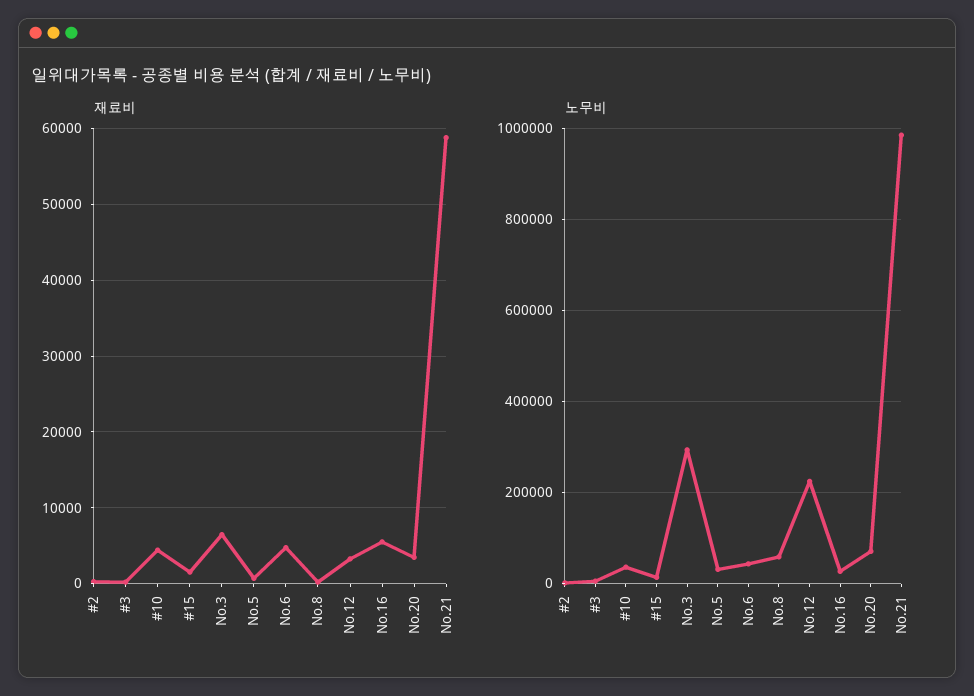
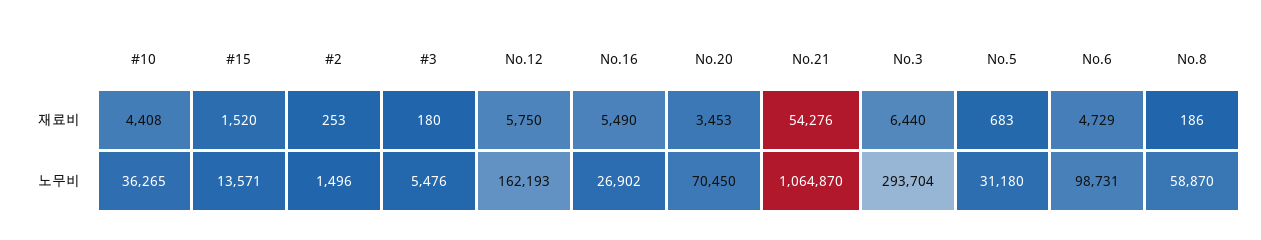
  {
    "재료비": {
      "#2": 253,
      "#3": 180,
      "#10": 4408,
      "#15": 1520,
      "No.3": 6440,
      "No.5": 683,
      "No.6": 4729,
      "No.8": 186,
-     "No.12": 3000,
+     "No.12": 5750,
      "No.16": 5490,
      "No.20": 3453,
-     "No.21": 59000
+     "No.21": 54276
    },
    "노무비": {
      "#2": 1496,
      "#3": 5476,
      "#10": 36265,
      "#15": 13571,
      "No.3": 293704,
      "No.5": 31180,
-     "No.6": 40000,
+     "No.6": 98731,
      "No.8": 58870,
-     "No.12": 220000,
+     "No.12": 162193,
      "No.16": 26902,
      "No.20": 70450,
-     "No.21": 980000
+     "No.21": 1064870
    }
  }

